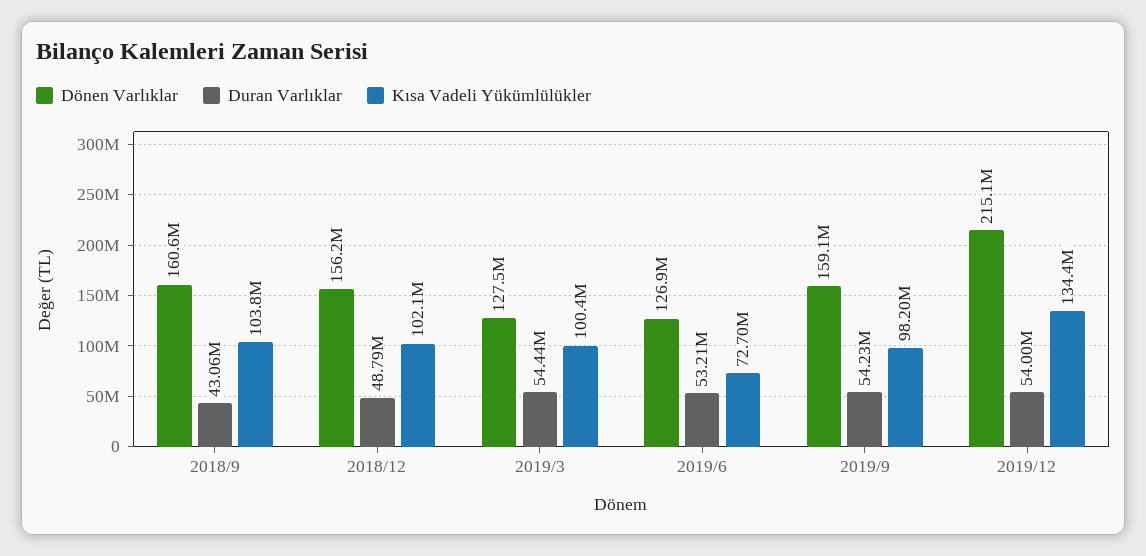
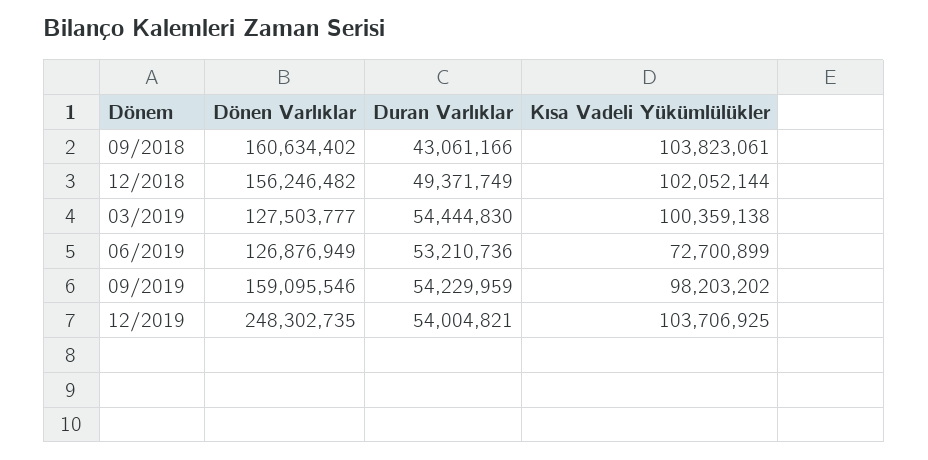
  {
    "Dönen Varlıklar": {
      "2018/9": 160634402,
      "2018/12": 156246482,
      "2019/3": 127503777,
      "2019/6": 126876949,
      "2019/9": 159095546,
-     "2019/12": 215100000
+     "2019/12": 248302735
    },
    "Duran Varlıklar": {
      "2018/9": 43061166,
-     "2018/12": 48790000,
+     "2018/12": 49371749,
      "2019/3": 54444830,
      "2019/6": 53210736,
      "2019/9": 54229959,
      "2019/12": 54004821
    },
    "Kısa Vadeli Yükümlülükler": {
      "2018/9": 103823061,
      "2018/12": 102052144,
      "2019/3": 100359138,
      "2019/6": 72700899,
      "2019/9": 98203202,
-     "2019/12": 134400000
+     "2019/12": 103706925
    }
  }

